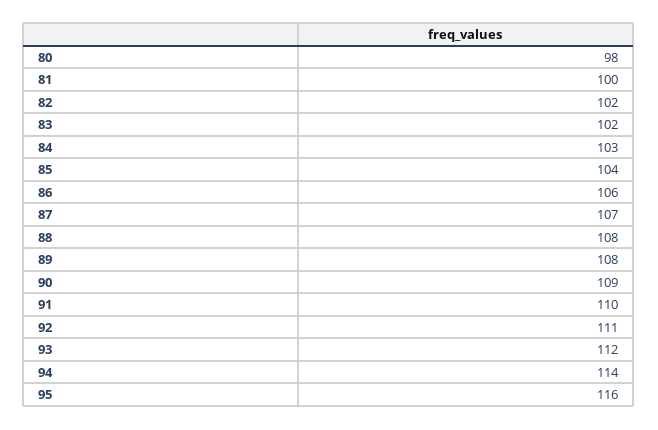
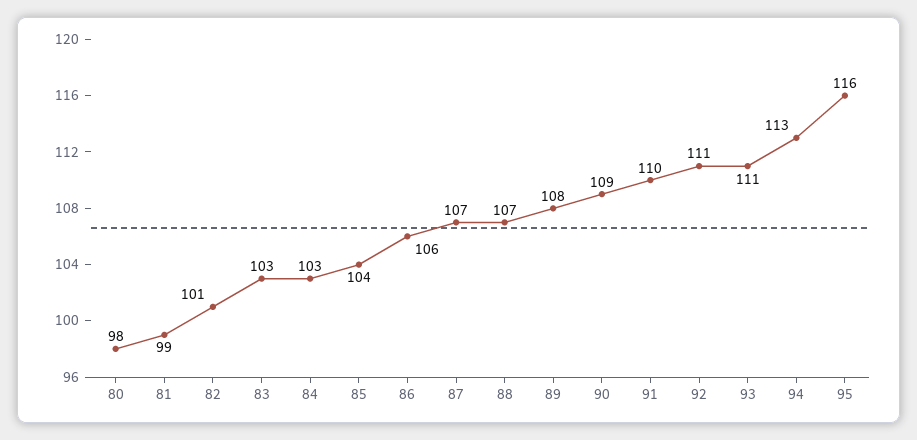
  {
    "80": 98,
-   "81": 100,
+   "81": 99,
-   "82": 102,
+   "82": 101,
-   "83": 102,
+   "83": 103,
    "84": 103,
    "85": 104,
    "86": 106,
    "87": 107,
-   "88": 108,
+   "88": 107,
    "89": 108,
    "90": 109,
    "91": 110,
    "92": 111,
-   "93": 112,
+   "93": 111,
-   "94": 114,
+   "94": 113,
    "95": 116
  }

